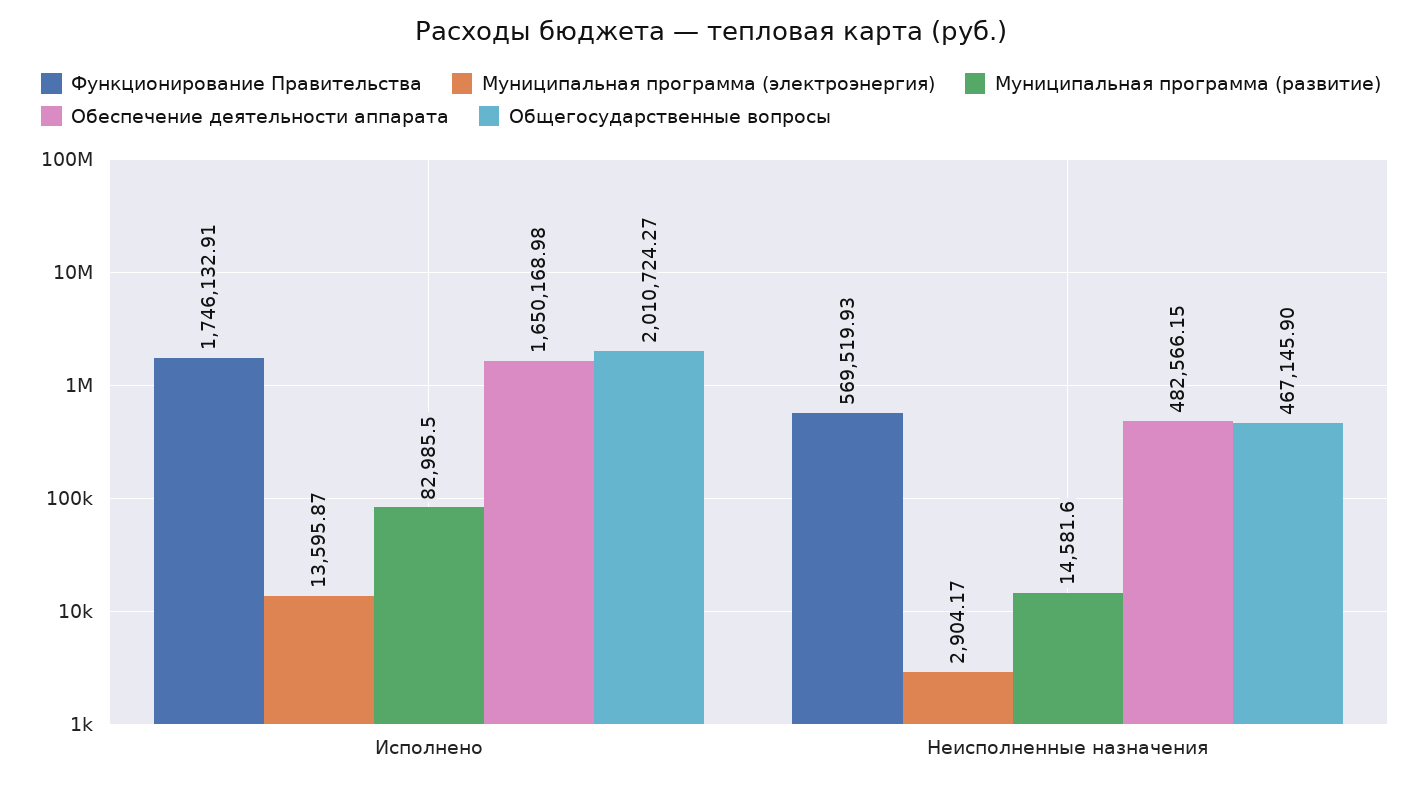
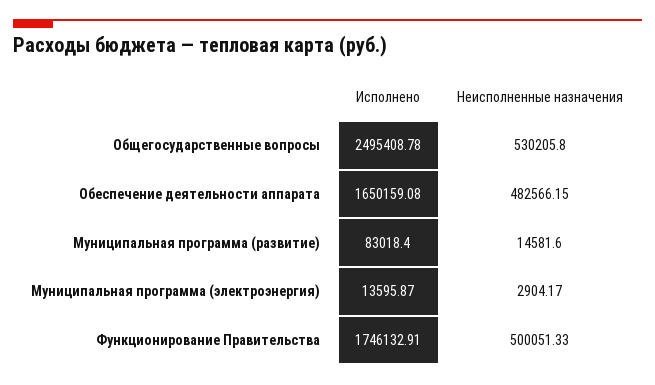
  {
    "Функционирование Правительства": {
      "Исполнено": 1746132.91,
-     "Неисполненные назначения": 569519.93
+     "Неисполненные назначения": 500051.33
    },
    "Муниципальная программа (электроэнергия)": {
      "Исполнено": 13595.87,
      "Неисполненные назначения": 2904.17
    },
    "Муниципальная программа (развитие)": {
-     "Исполнено": 82985.5,
+     "Исполнено": 83018.4,
      "Неисполненные назначения": 14581.6
    },
    "Обеспечение деятельности аппарата": {
-     "Исполнено": 1650168.98,
+     "Исполнено": 1650159.08,
      "Неисполненные назначения": 482566.15
    },
    "Общегосударственные вопросы": {
-     "Исполнено": 2010724.27,
+     "Исполнено": 2495408.78,
-     "Неисполненные назначения": 467145.9
+     "Неисполненные назначения": 530205.8
    }
  }

